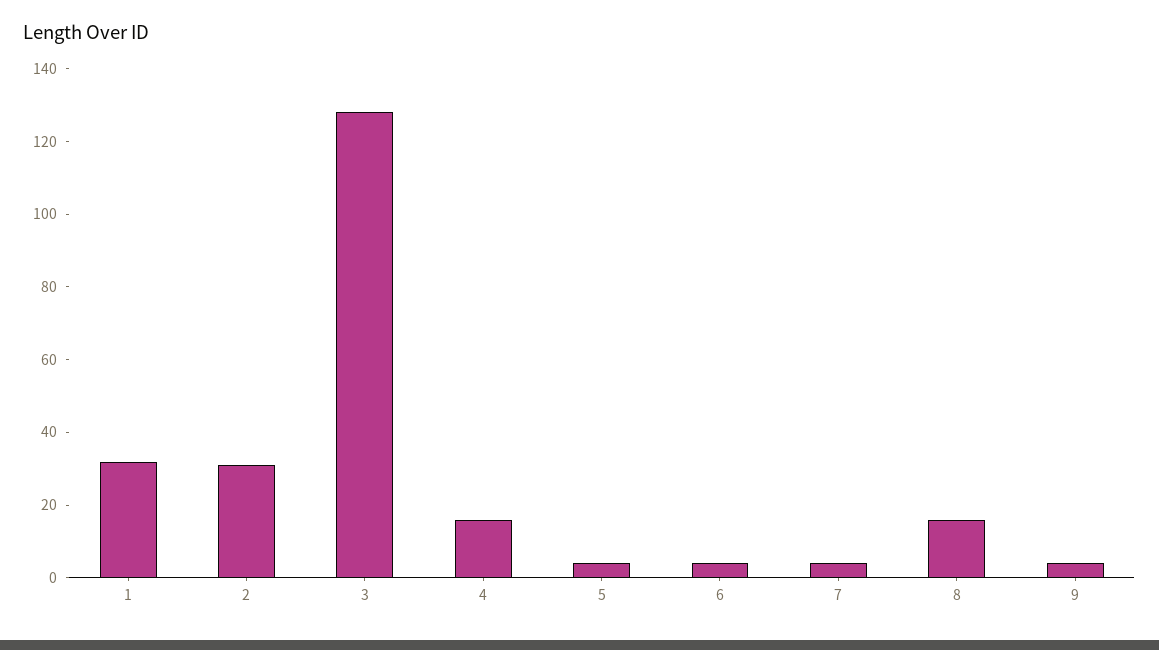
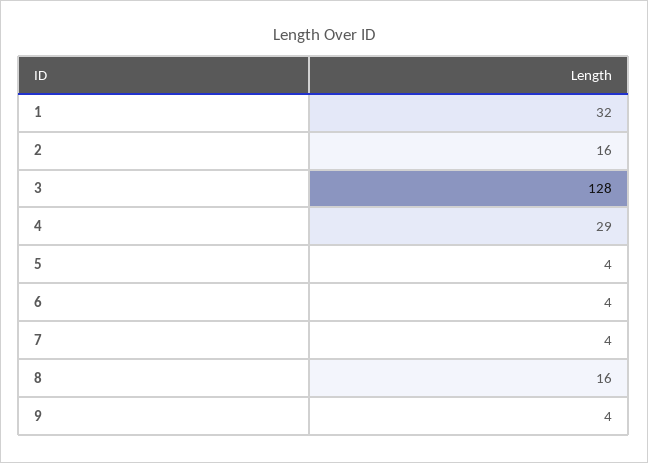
  {
    "1": 32,
-   "2": 30,
+   "2": 16,
    "3": 128,
-   "4": 15,
+   "4": 29,
    "5": 4,
    "6": 4,
    "7": 4,
    "8": 16,
    "9": 4
  }

